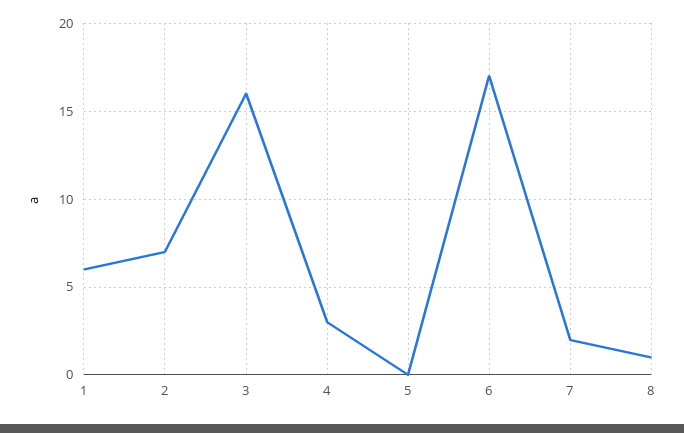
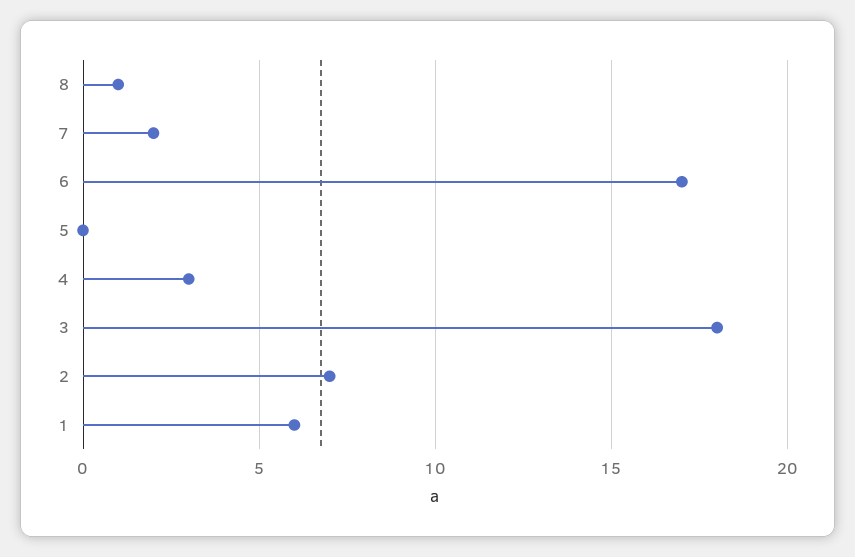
  {
    "1": 6,
    "2": 7,
-   "3": 16,
+   "3": 18,
    "4": 3,
    "5": 0,
    "6": 17,
    "7": 2,
    "8": 1
  }

